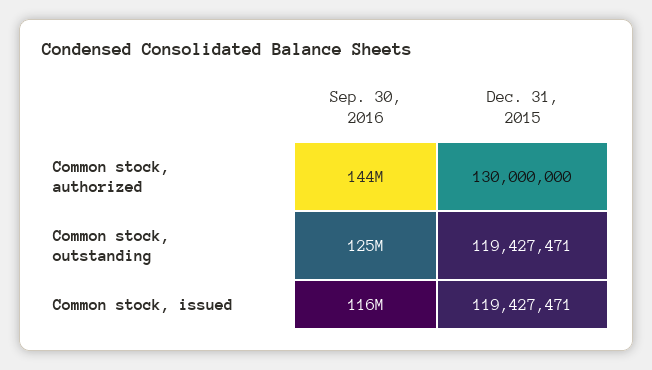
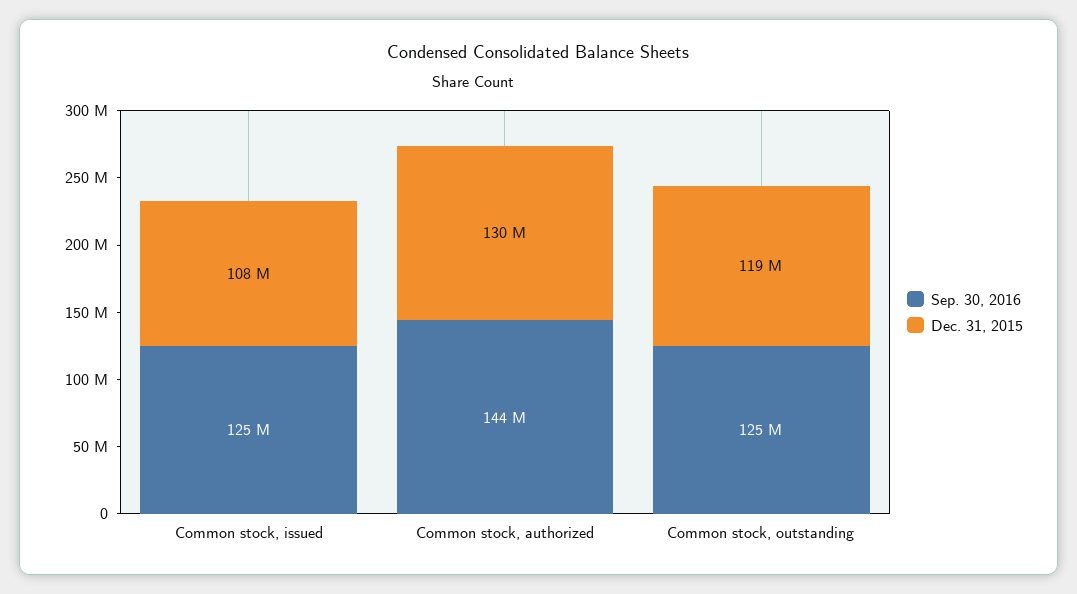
  {
    "Sep. 30, 2016": {
      "Common stock, authorized": 144000000,
      "Common stock, outstanding": 125000000,
-     "Common stock, issued": 116000000
+     "Common stock, issued": 125000000
    },
    "Dec. 31, 2015": {
      "Common stock, authorized": 130000000,
      "Common stock, outstanding": 119427471,
-     "Common stock, issued": 119427471
+     "Common stock, issued": 108000000
    }
  }

